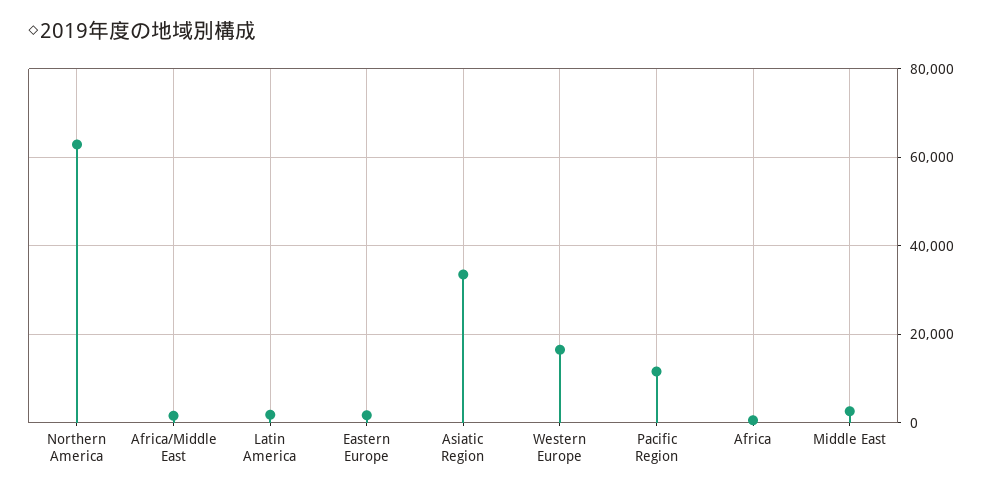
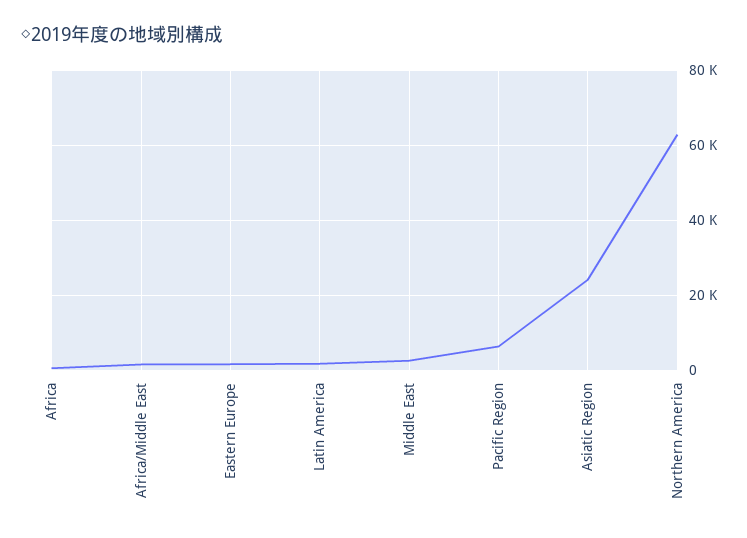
  {
    "Northern America": 62000,
    "Africa/Middle East": 2000,
    "Latin America": 2000,
    "Eastern Europe": 2000,
-   "Asiatic Region": 34000,
+   "Asiatic Region": 24000,
-   "Western Europe": 16000,
-   "Pacific Region": 12000,
+   "Pacific Region": 6000,
    "Africa": 0,
    "Middle East": 2000
  }

